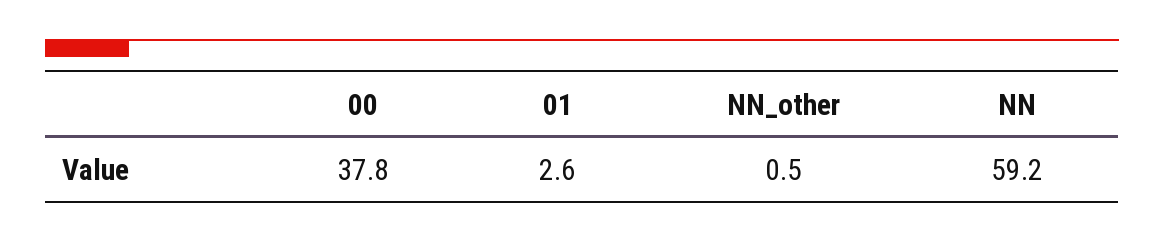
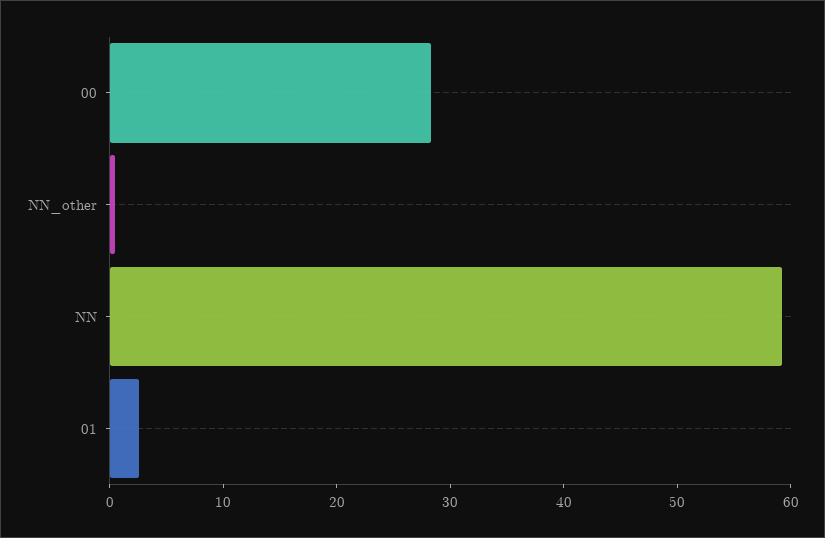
  {
-   "00": 37.8,
+   "00": 28,
    "01": 2.6,
    "NN_other": 0.5,
    "NN": 59.2
  }

